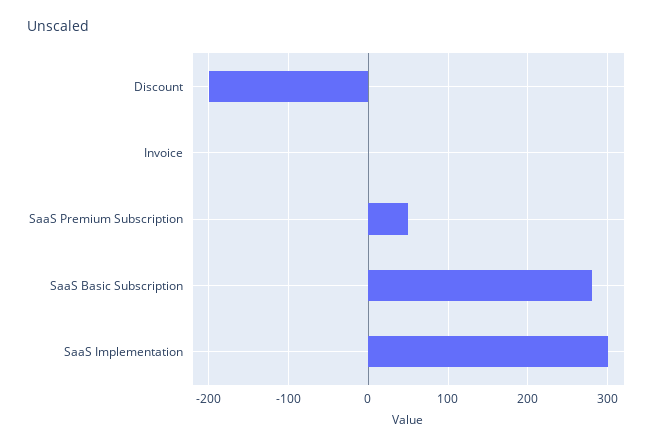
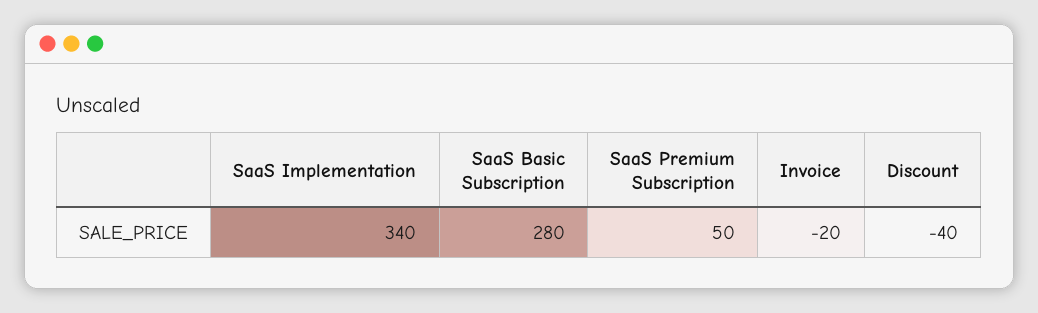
  {
-   "Discount": -200,
+   "Discount": -40,
-   "Invoice": 0,
+   "Invoice": -20,
    "SaaS Premium Subscription": 50,
    "SaaS Basic Subscription": 280,
-   "SaaS Implementation": 300
+   "SaaS Implementation": 340
  }

